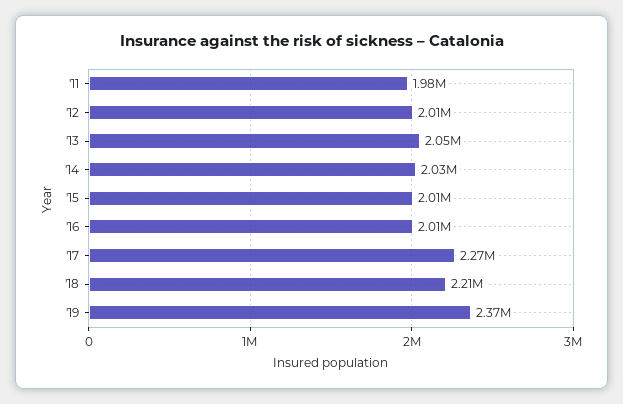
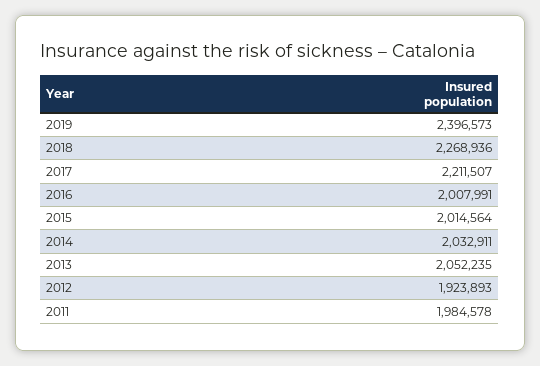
  {
    "'11": 1984578,
-   "'12": 2010000,
+   "'12": 1923893,
    "'13": 2052235,
    "'14": 2032911,
    "'15": 2014564,
    "'16": 2007991,
-   "'17": 2270000,
+   "'17": 2211507,
-   "'18": 2210000,
+   "'18": 2268936,
-   "'19": 2370000
+   "'19": 2396573
  }

